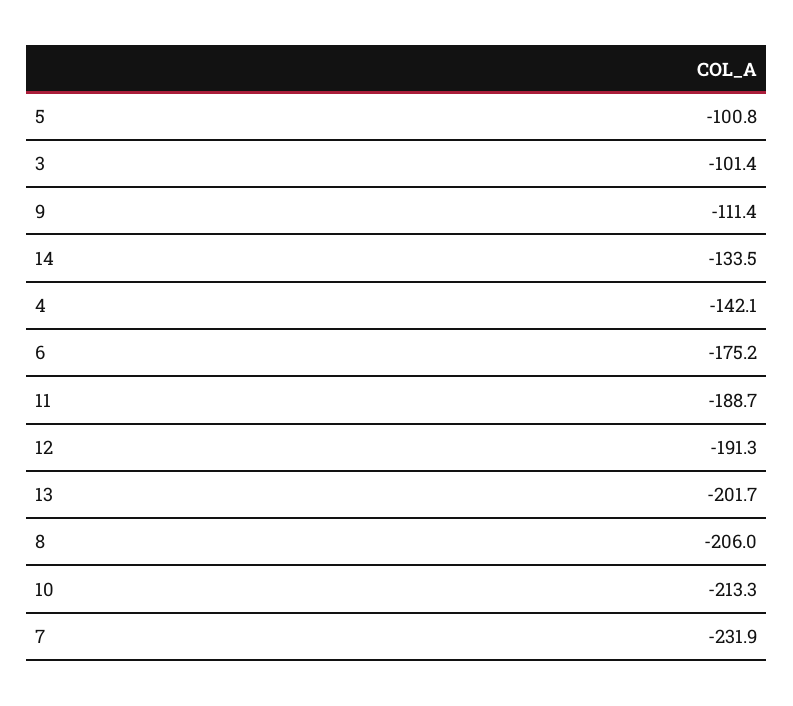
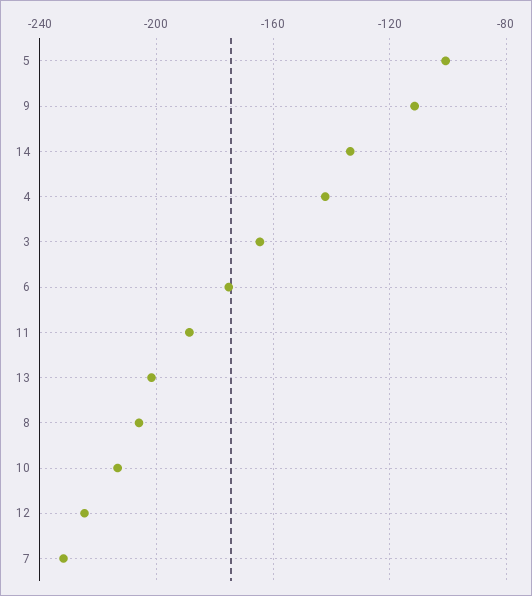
  {
    "5": -100.8,
-   "3": -101.4,
+   "3": -165,
    "9": -111.4,
    "14": -133.5,
    "4": -142.1,
    "6": -175.2,
    "11": -188.7,
-   "12": -191.3,
+   "12": -225,
    "13": -201.7,
    "8": -206,
    "10": -213.3,
    "7": -231.9
  }

